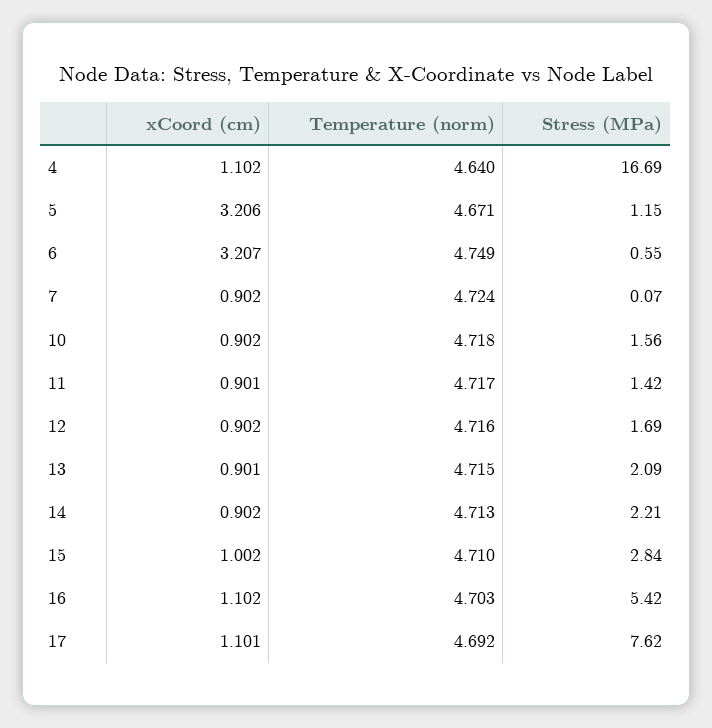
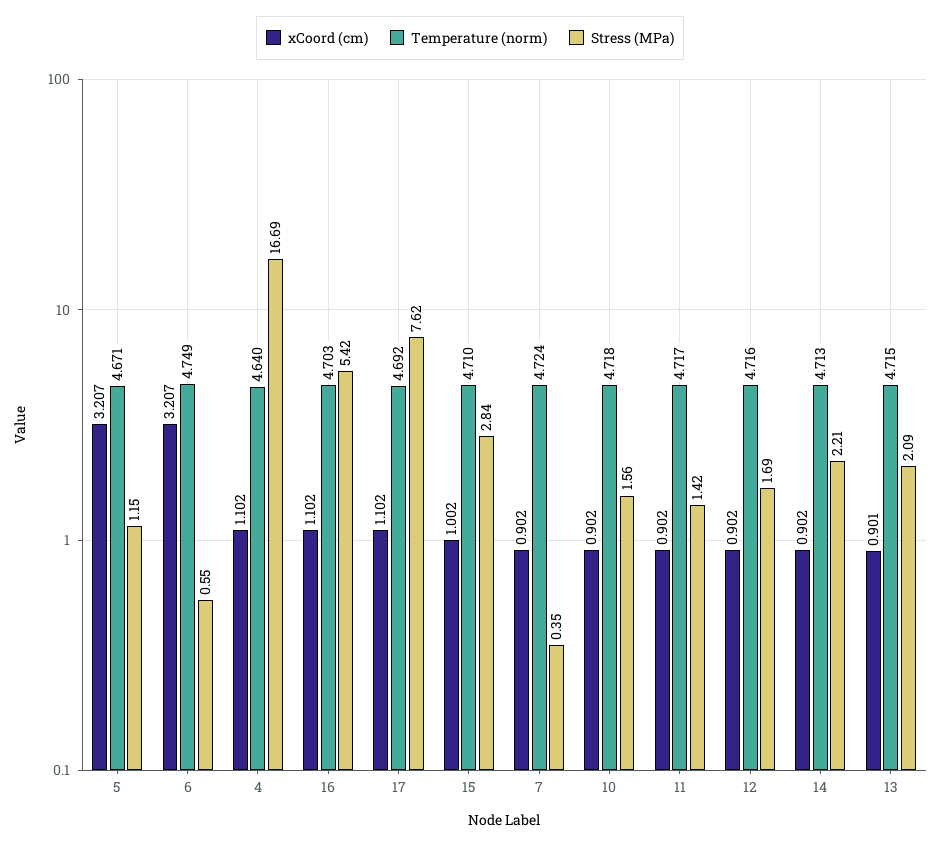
  {
    "xCoord (cm)": {
      "4": 1.102,
-     "5": 3.206,
+     "5": 3.207,
      "6": 3.207,
      "7": 0.902,
      "10": 0.902,
-     "11": 0.901,
+     "11": 0.902,
      "12": 0.902,
      "13": 0.901,
      "14": 0.902,
      "15": 1.002,
      "16": 1.102,
-     "17": 1.101
+     "17": 1.102
    },
    "Temperature (norm)": {
      "4": 4.64,
      "5": 4.671,
      "6": 4.749,
      "7": 4.724,
      "10": 4.718,
      "11": 4.717,
      "12": 4.716,
      "13": 4.715,
      "14": 4.713,
      "15": 4.71,
      "16": 4.703,
      "17": 4.692
    },
    "Stress (MPa)": {
      "4": 16.69,
      "5": 1.15,
      "6": 0.55,
-     "7": 0.07,
+     "7": 0.35,
      "10": 1.56,
      "11": 1.42,
      "12": 1.69,
      "13": 2.09,
      "14": 2.21,
      "15": 2.84,
      "16": 5.42,
      "17": 7.62
    }
  }

